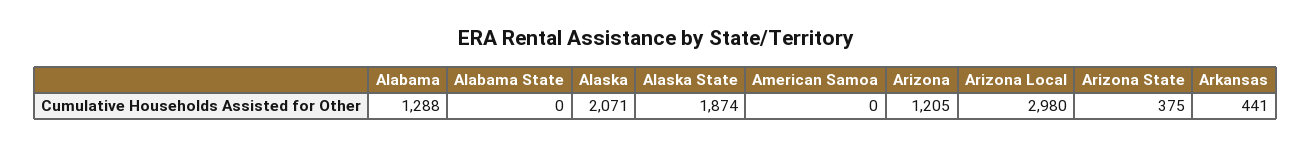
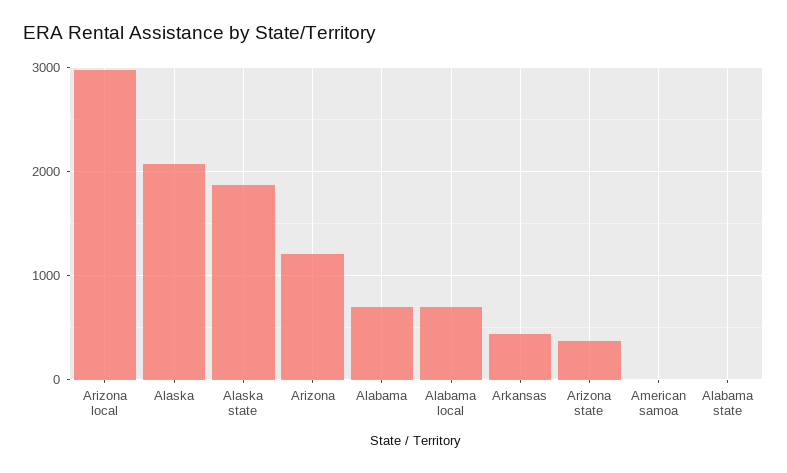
  {
-   "Alabama": 1288,
+   "Alabama": 700,
    "Alabama State": 0,
    "Alaska": 2071,
    "Alaska State": 1874,
    "American Samoa": 0,
    "Arizona": 1205,
    "Arizona Local": 2980,
    "Arizona State": 375,
-   "Arkansas": 441
+   "Arkansas": 441,
+   "Alabama local": 700
  }

